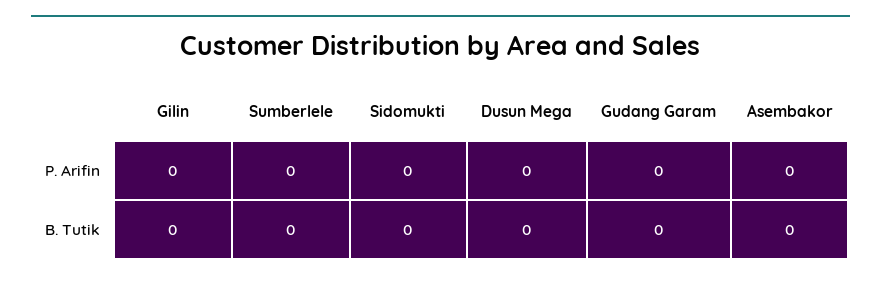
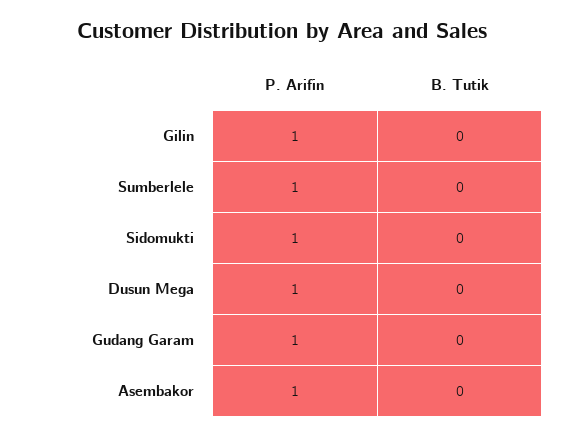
  {
    "Gilin": {
-     "P. Arifin": 0,
+     "P. Arifin": 1,
      "B. Tutik": 0
    },
    "Sumberlele": {
-     "P. Arifin": 0,
+     "P. Arifin": 1,
      "B. Tutik": 0
    },
    "Sidomukti": {
-     "P. Arifin": 0,
+     "P. Arifin": 1,
      "B. Tutik": 0
    },
    "Dusun Mega": {
-     "P. Arifin": 0,
+     "P. Arifin": 1,
      "B. Tutik": 0
    },
    "Gudang Garam": {
-     "P. Arifin": 0,
+     "P. Arifin": 1,
      "B. Tutik": 0
    },
    "Asembakor": {
-     "P. Arifin": 0,
+     "P. Arifin": 1,
      "B. Tutik": 0
    }
  }

